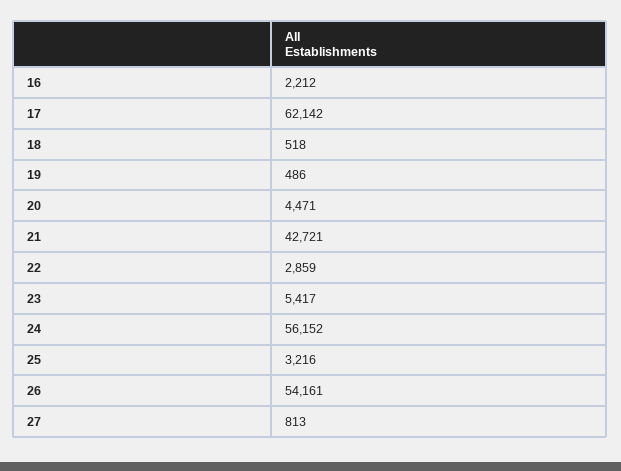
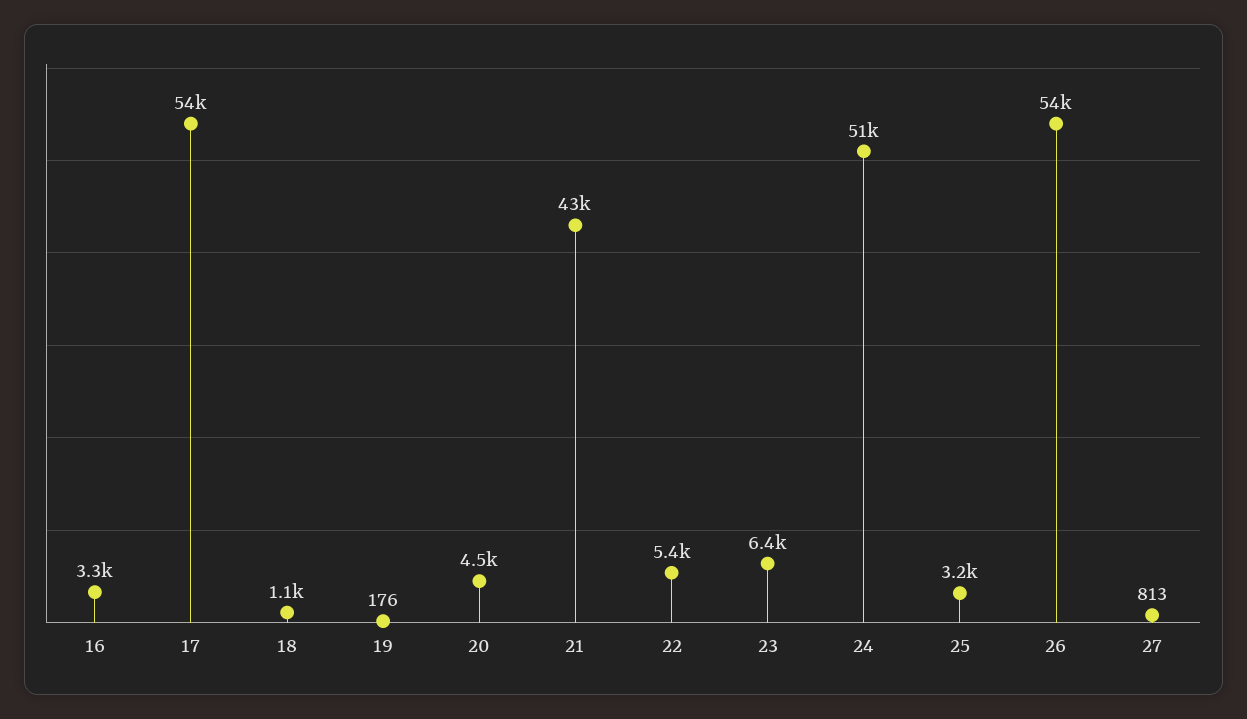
  {
-   "16": 2212,
+   "16": 3300,
-   "17": 62142,
+   "17": 54000,
-   "18": 518,
+   "18": 1100,
-   "19": 486,
+   "19": 176,
    "20": 4471,
    "21": 42721,
-   "22": 2859,
+   "22": 5400,
-   "23": 5417,
+   "23": 6400,
-   "24": 56152,
+   "24": 51000,
    "25": 3216,
    "26": 54161,
    "27": 813
  }

